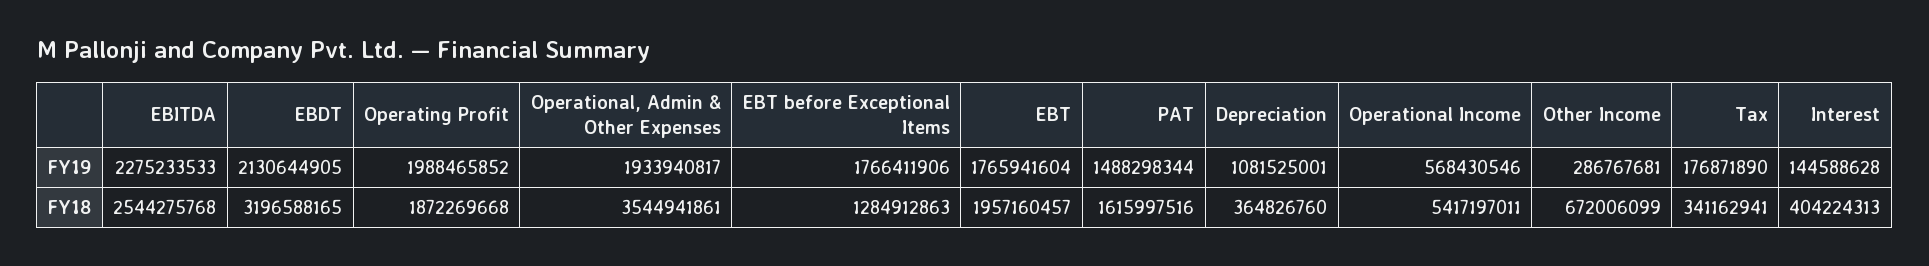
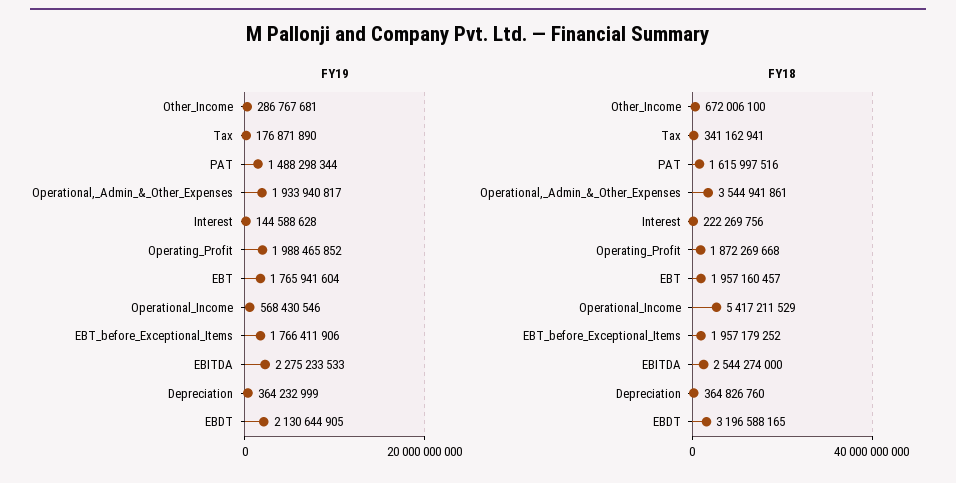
  {
    "FY19": {
      "EBITDA": 2275233533,
      "EBDT": 2130644905,
      "Operating Profit": 1988465852,
      "Operational, Admin & Other Expenses": 1933940817,
      "EBT before Exceptional Items": 1766411906,
      "EBT": 1765941604,
      "PAT": 1488298344,
-     "Depreciation": 1081525001,
+     "Depreciation": 364232999,
      "Operational Income": 568430546,
      "Other Income": 286767681,
      "Tax": 176871890,
      "Interest": 144588628
    },
    "FY18": {
-     "EBITDA": 2544275768,
+     "EBITDA": 2544274000,
      "EBDT": 3196588165,
      "Operating Profit": 1872269668,
      "Operational, Admin & Other Expenses": 3544941861,
-     "EBT before Exceptional Items": 1284912863,
+     "EBT before Exceptional Items": 1957179252,
      "EBT": 1957160457,
      "PAT": 1615997516,
      "Depreciation": 364826760,
-     "Operational Income": 5417197011,
+     "Operational Income": 5417211529,
-     "Other Income": 672006099,
+     "Other Income": 672006100,
      "Tax": 341162941,
-     "Interest": 404224313
+     "Interest": 222269756
    }
  }

